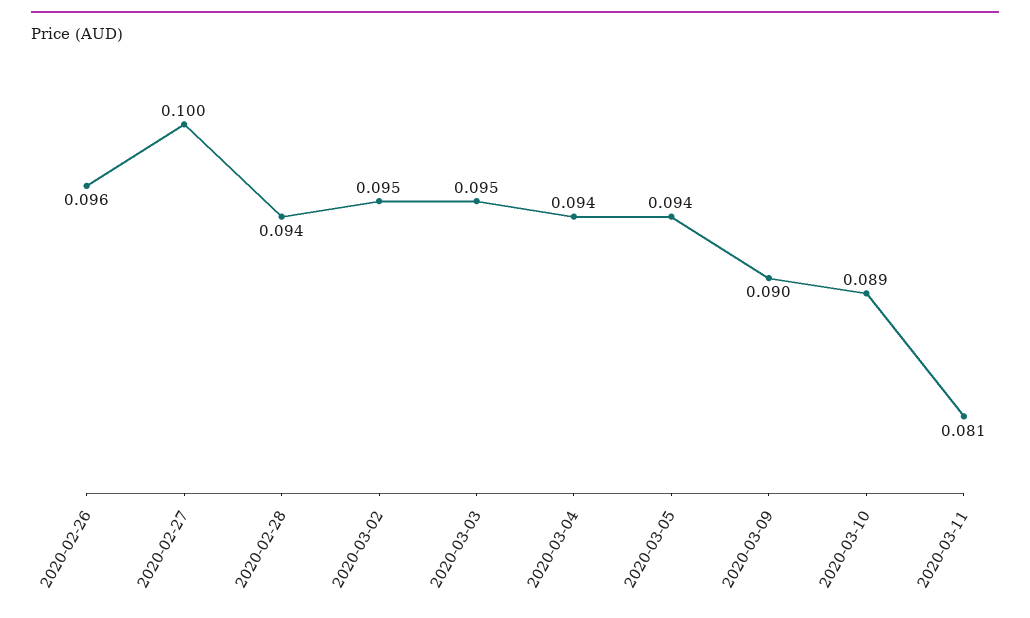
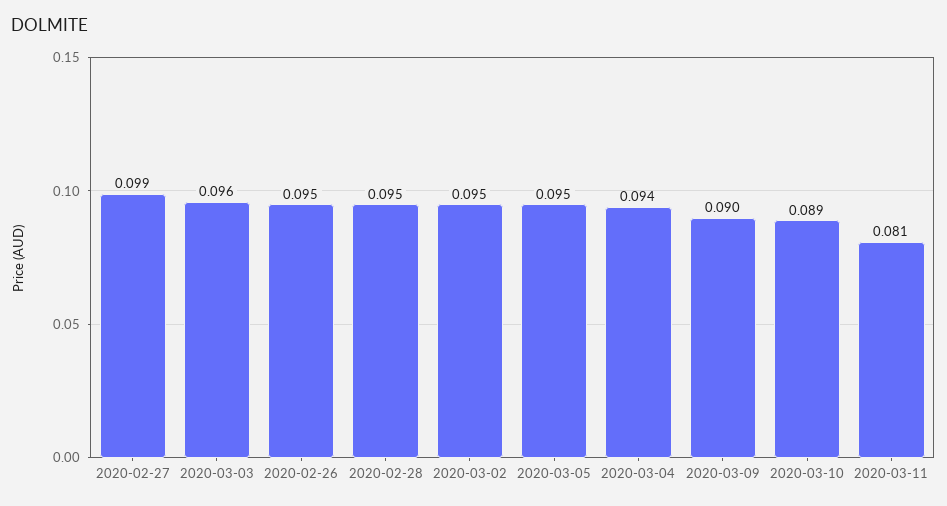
  {
-   "2020-02-26": 0.096,
+   "2020-02-26": 0.095,
-   "2020-02-27": 0.1,
+   "2020-02-27": 0.099,
-   "2020-02-28": 0.094,
+   "2020-02-28": 0.095,
    "2020-03-02": 0.095,
-   "2020-03-03": 0.095,
+   "2020-03-03": 0.096,
    "2020-03-04": 0.094,
-   "2020-03-05": 0.094,
+   "2020-03-05": 0.095,
    "2020-03-09": 0.09,
    "2020-03-10": 0.089,
    "2020-03-11": 0.081
  }

